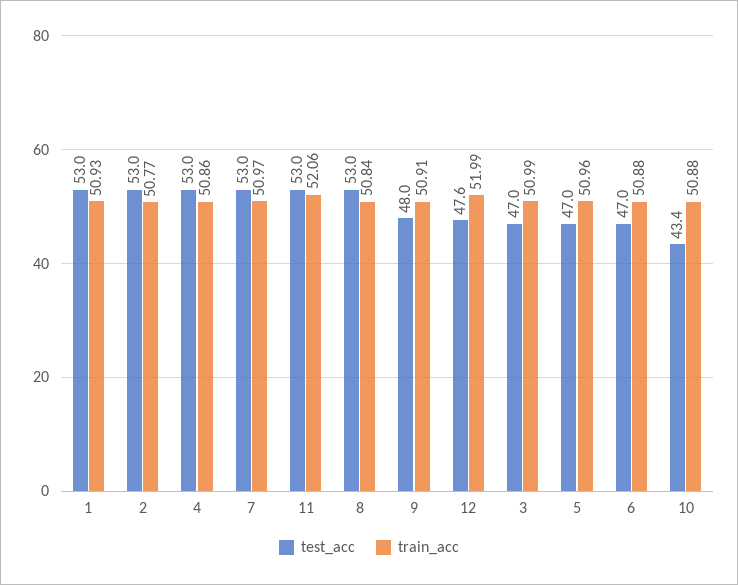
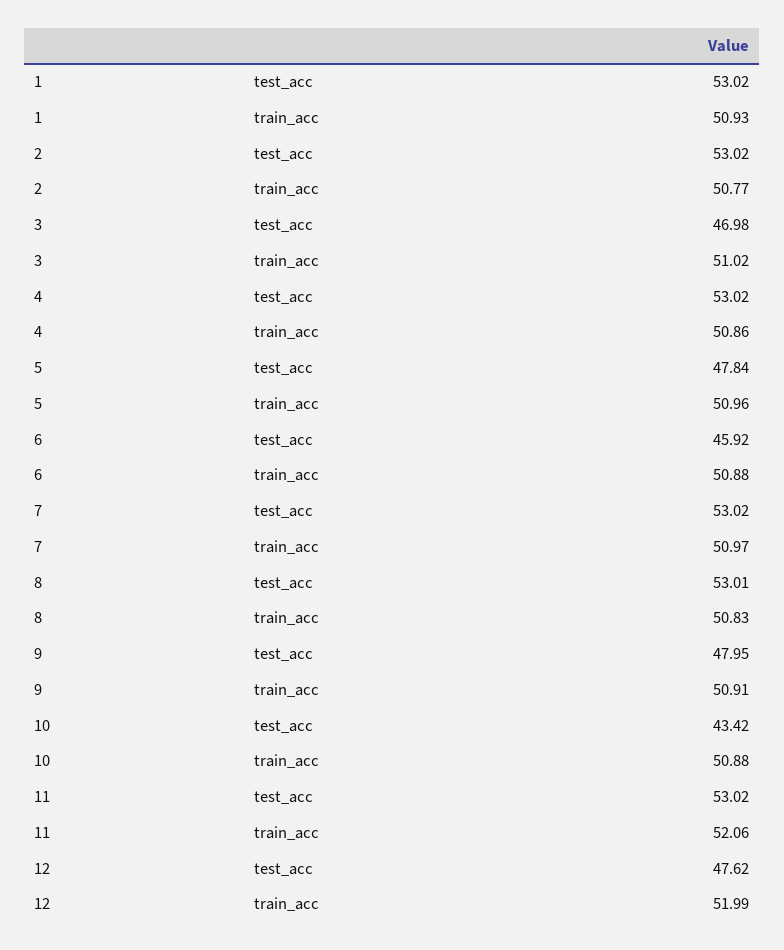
  {
    "test_acc": {
      "1": 53.02,
      "2": 53.02,
      "4": 53.02,
      "7": 53.02,
      "11": 53.02,
      "8": 53.01,
      "9": 47.95,
      "12": 47.62,
      "3": 46.98,
-     "5": 47,
+     "5": 47.84,
-     "6": 47,
+     "6": 45.92,
      "10": 43.42
    },
    "train_acc": {
      "1": 50.93,
      "2": 50.77,
      "4": 50.86,
      "7": 50.97,
      "11": 52.06,
-     "8": 50.84,
+     "8": 50.83,
      "9": 50.91,
      "12": 51.99,
-     "3": 50.99,
+     "3": 51.02,
      "5": 50.96,
      "6": 50.88,
      "10": 50.88
    }
  }

